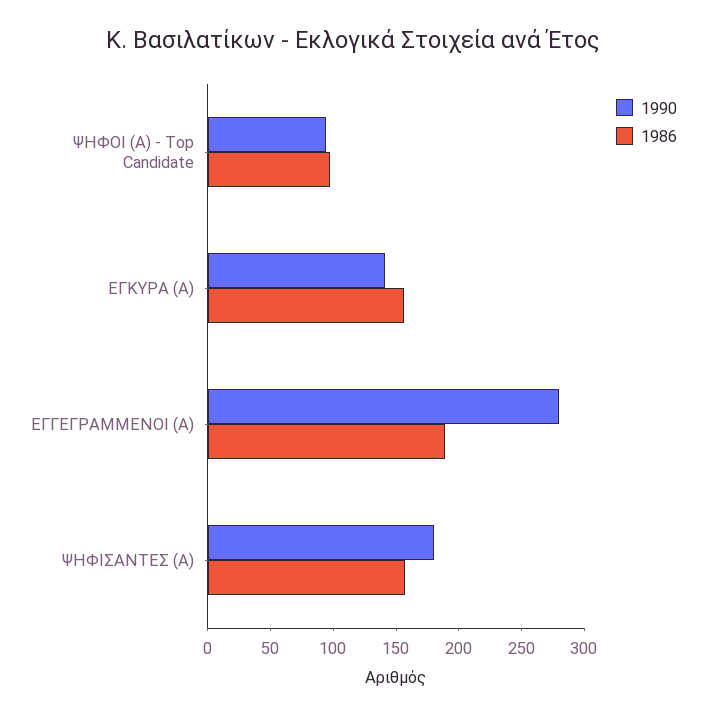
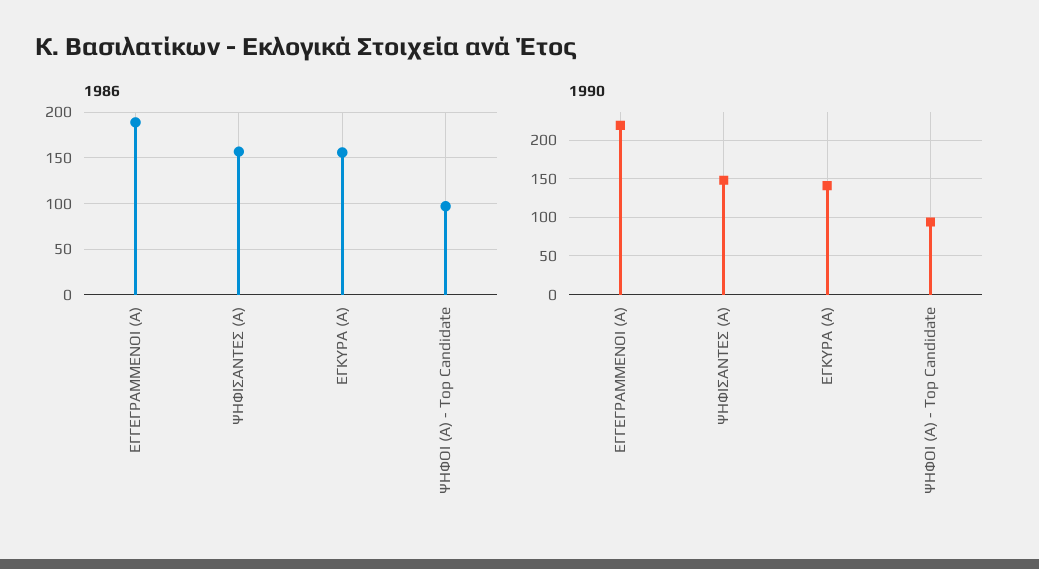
  {
    "1990": {
      "ΨΗΦΟΙ (Α) - Top Candidate": 90,
      "ΕΓΚΥΡΑ (Α)": 140,
-     "ΕΓΓΕΓΡΑΜΜΕΝΟΙ (Α)": 280,
+     "ΕΓΓΕΓΡΑΜΜΕΝΟΙ (Α)": 220,
-     "ΨΗΦΙΣΑΝΤΕΣ (Α)": 180
+     "ΨΗΦΙΣΑΝΤΕΣ (Α)": 150
    },
    "1986": {
      "ΨΗΦΟΙ (Α) - Top Candidate": 100,
      "ΕΓΚΥΡΑ (Α)": 160,
      "ΕΓΓΕΓΡΑΜΜΕΝΟΙ (Α)": 190,
      "ΨΗΦΙΣΑΝΤΕΣ (Α)": 160
    }
  }

